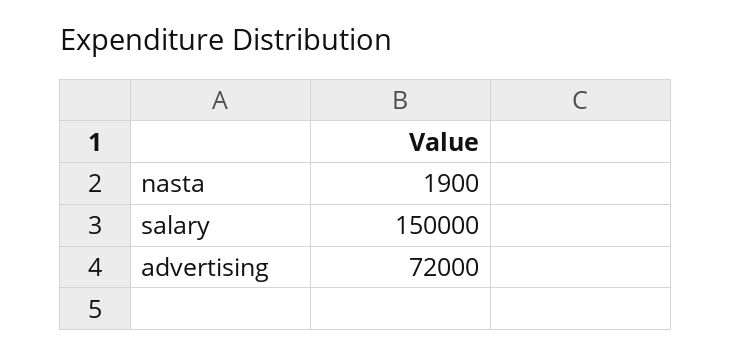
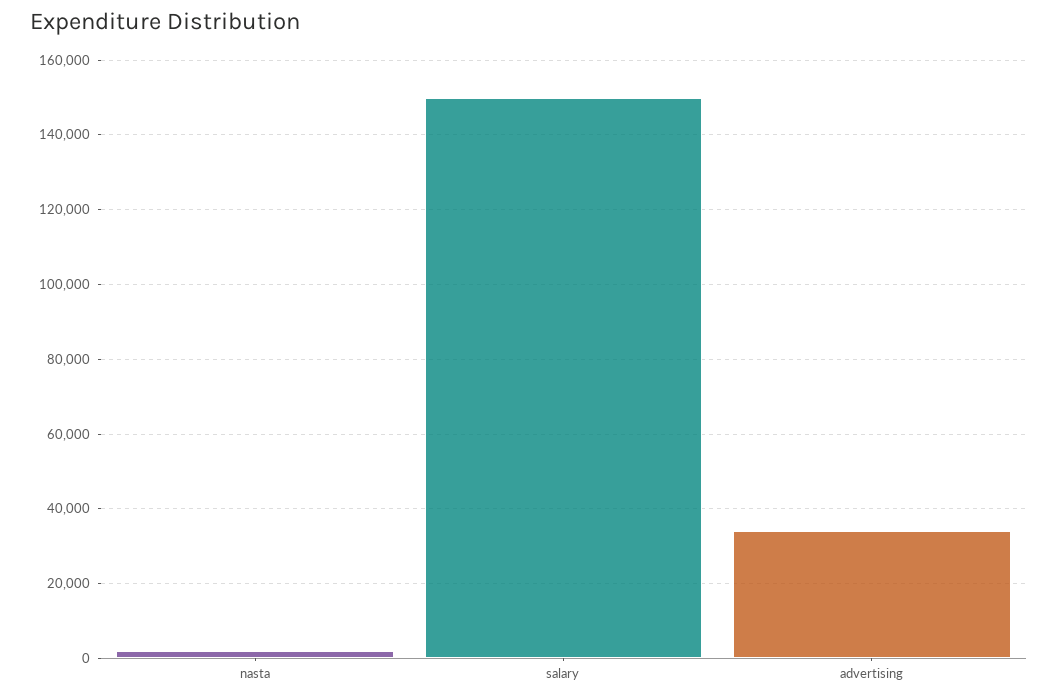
  {
    "nasta": 1900,
    "salary": 150000,
-   "advertising": 72000
+   "advertising": 34000
  }

